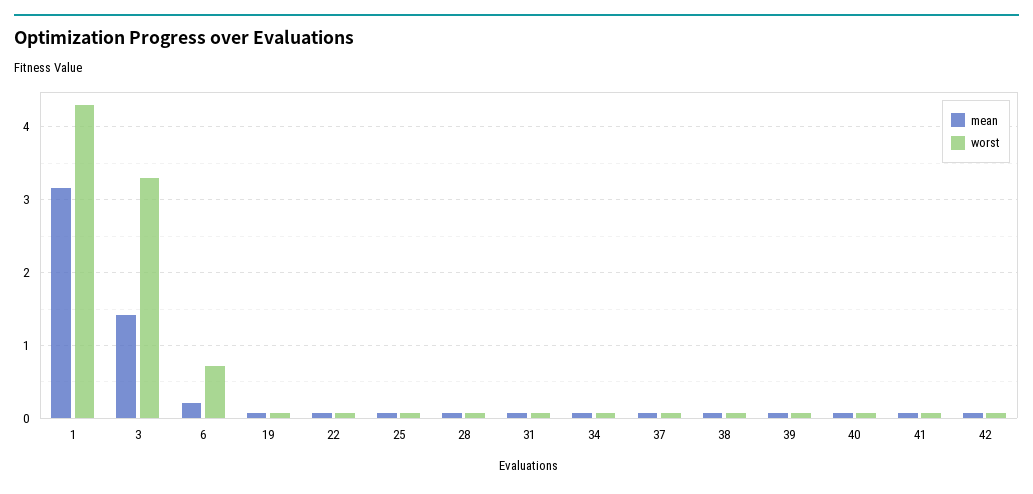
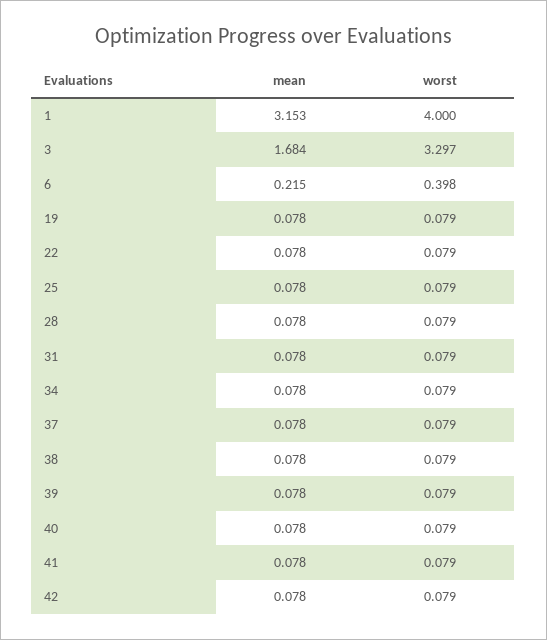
  {
    "mean": {
      "1": 3.153,
-     "3": 1.4,
+     "3": 1.684,
      "6": 0.215,
      "19": 0.078,
      "22": 0.078,
      "25": 0.078,
      "28": 0.078,
      "31": 0.078,
      "34": 0.078,
      "37": 0.078,
      "38": 0.078,
      "39": 0.078,
      "40": 0.078,
      "41": 0.078,
      "42": 0.078
    },
    "worst": {
-     "1": 4.3,
+     "1": 4,
      "3": 3.297,
-     "6": 0.7,
+     "6": 0.398,
      "19": 0.079,
      "22": 0.079,
      "25": 0.079,
      "28": 0.079,
      "31": 0.079,
      "34": 0.079,
      "37": 0.079,
      "38": 0.079,
      "39": 0.079,
      "40": 0.079,
      "41": 0.079,
      "42": 0.079
    }
  }

